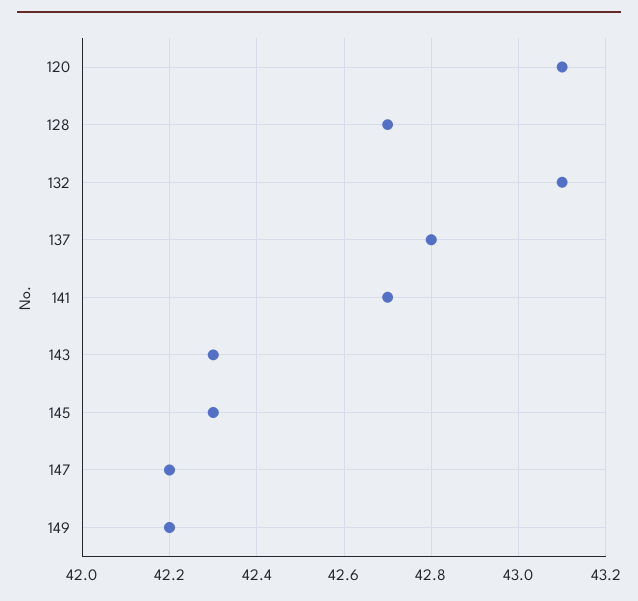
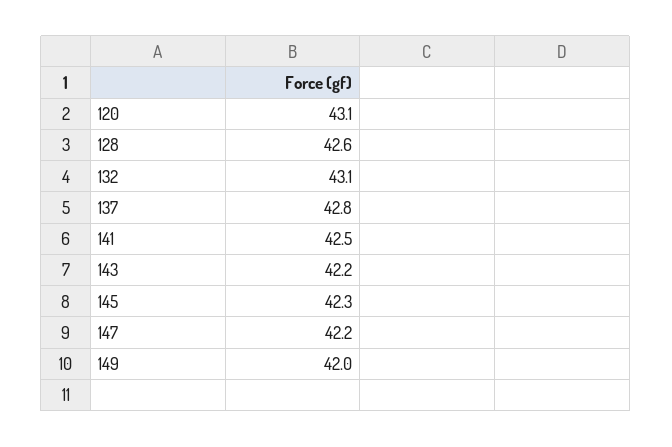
  {
    "120": 43.1,
-   "128": 42.7,
+   "128": 42.6,
    "132": 43.1,
    "137": 42.8,
-   "141": 42.7,
+   "141": 42.5,
-   "143": 42.3,
+   "143": 42.2,
    "145": 42.3,
    "147": 42.2,
-   "149": 42.2
+   "149": 42
  }

